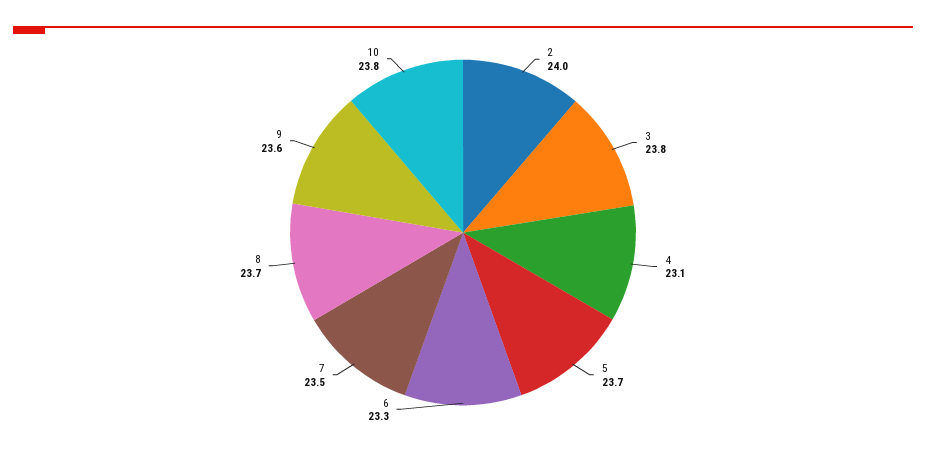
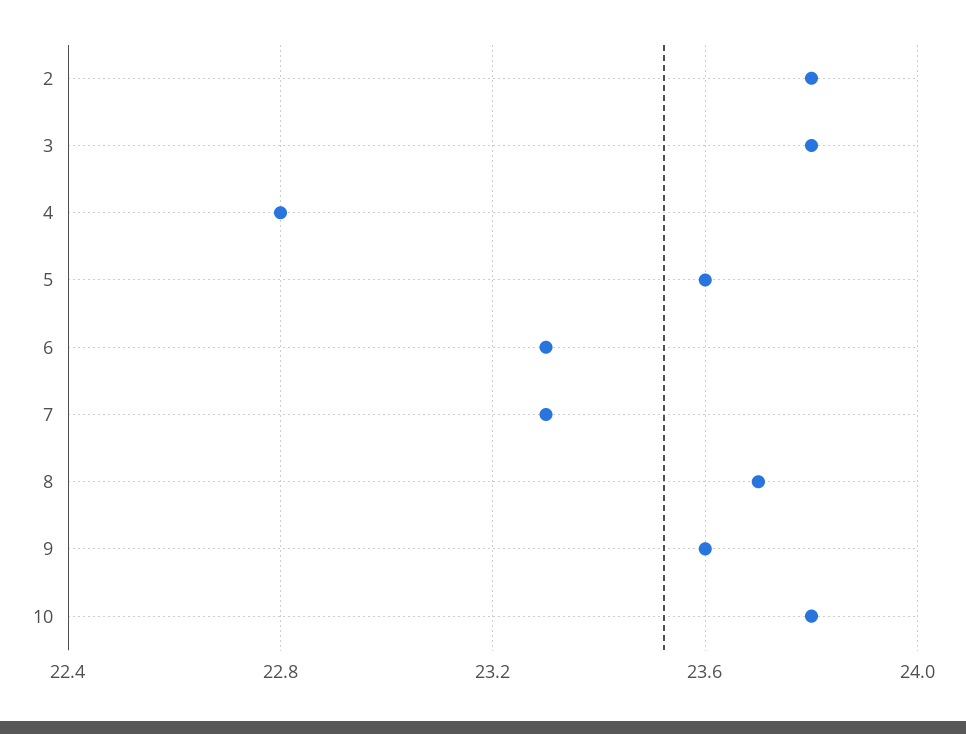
  {
-   "2": 24,
+   "2": 23.8,
    "3": 23.8,
-   "4": 23.1,
+   "4": 22.8,
-   "5": 23.7,
+   "5": 23.6,
    "6": 23.3,
-   "7": 23.5,
+   "7": 23.3,
    "8": 23.7,
    "9": 23.6,
    "10": 23.8
  }

